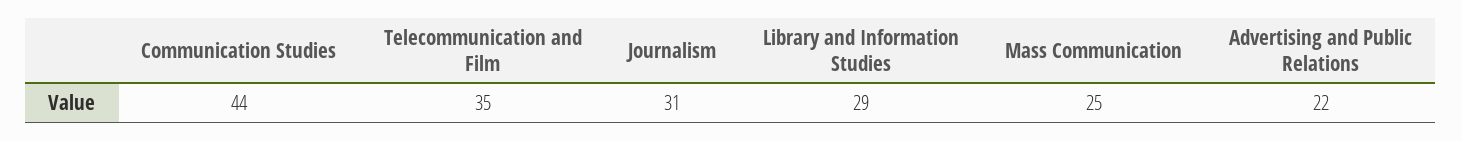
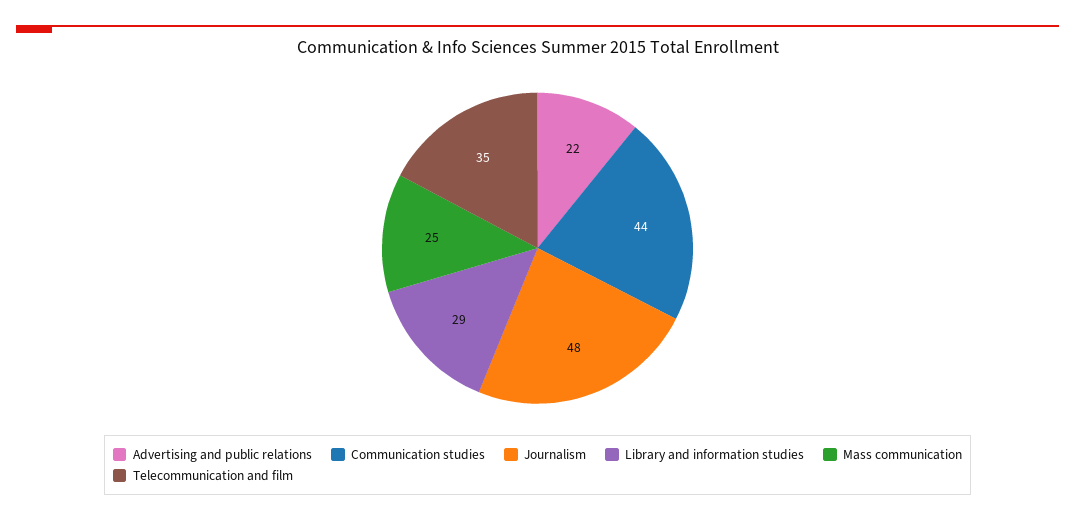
  {
    "Communication Studies": 44,
    "Telecommunication and Film": 35,
-   "Journalism": 31,
+   "Journalism": 48,
    "Library and Information Studies": 29,
    "Mass Communication": 25,
    "Advertising and Public Relations": 22
  }

